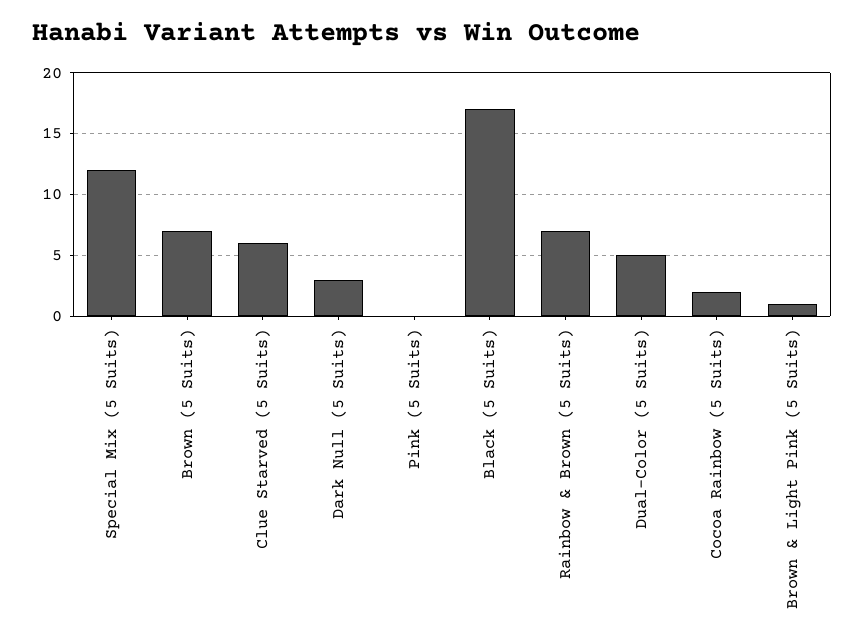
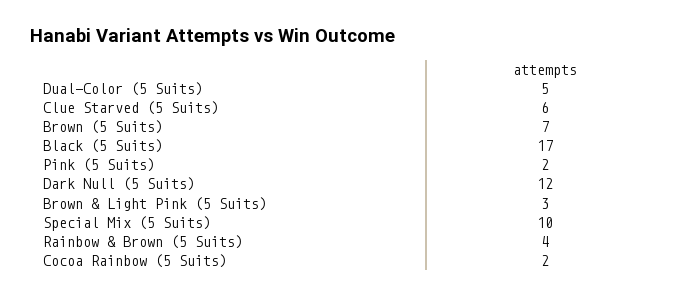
  {
-   "Special Mix (5 Suits)": 12,
+   "Special Mix (5 Suits)": 10,
    "Brown (5 Suits)": 7,
    "Clue Starved (5 Suits)": 6,
-   "Dark Null (5 Suits)": 3,
+   "Dark Null (5 Suits)": 12,
-   "Pink (5 Suits)": 0,
+   "Pink (5 Suits)": 2,
    "Black (5 Suits)": 17,
-   "Rainbow & Brown (5 Suits)": 7,
+   "Rainbow & Brown (5 Suits)": 4,
    "Dual-Color (5 Suits)": 5,
    "Cocoa Rainbow (5 Suits)": 2,
-   "Brown & Light Pink (5 Suits)": 1
+   "Brown & Light Pink (5 Suits)": 3
  }

